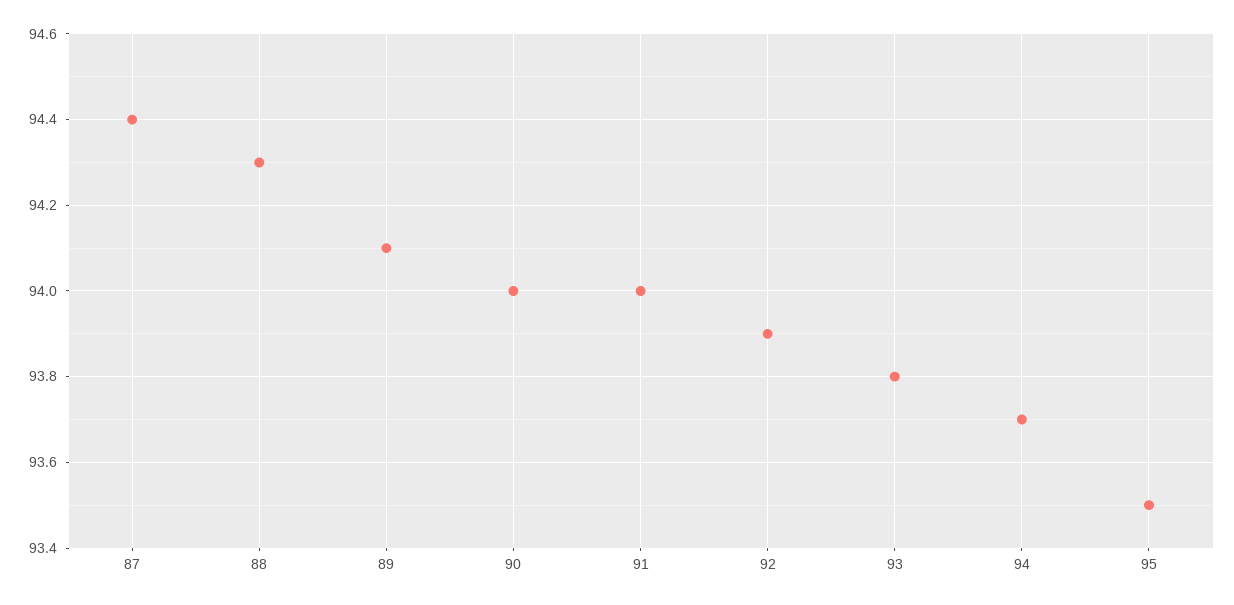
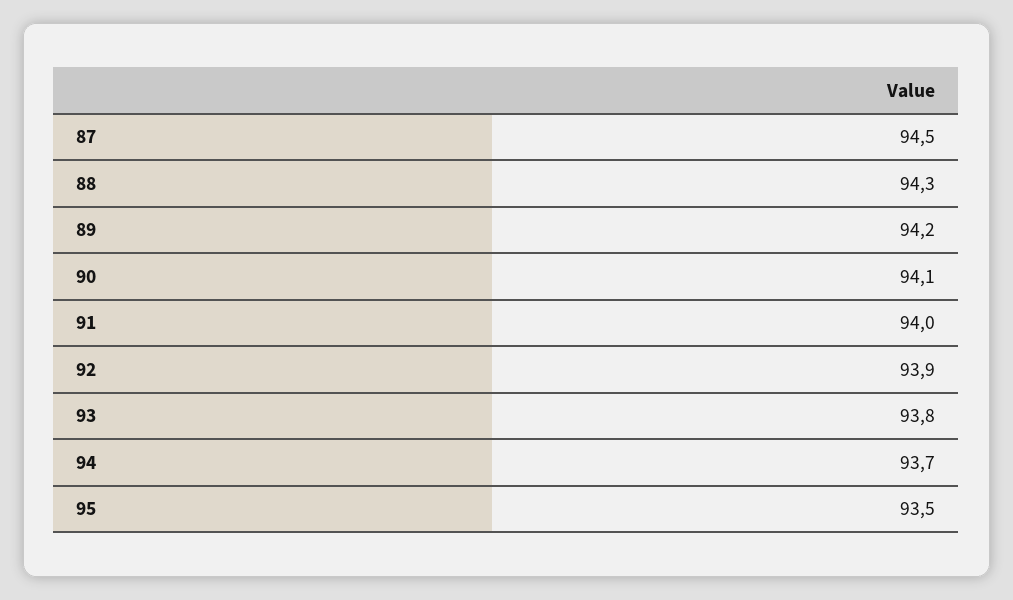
  {
-   "87": 94.4,
+   "87": 94.5,
    "88": 94.3,
-   "89": 94.1,
+   "89": 94.2,
-   "90": 94,
+   "90": 94.1,
    "91": 94,
    "92": 93.9,
    "93": 93.8,
    "94": 93.7,
    "95": 93.5
  }

